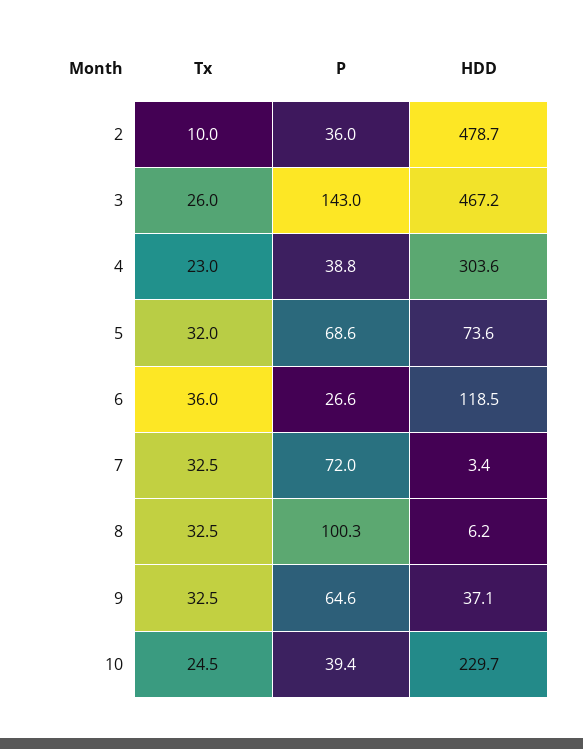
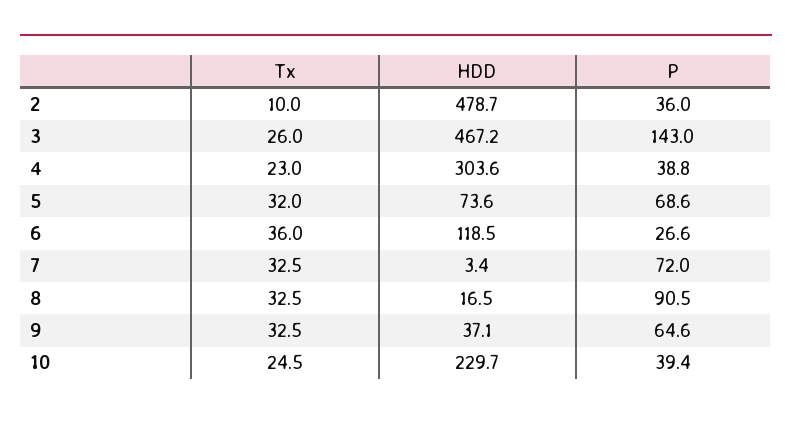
  {
    "Tx": {
      "2": 10,
      "3": 26,
      "4": 23,
      "5": 32,
      "6": 36,
      "7": 32.5,
      "8": 32.5,
      "9": 32.5,
      "10": 24.5
    },
    "P": {
      "2": 36,
      "3": 143,
      "4": 38.8,
      "5": 68.6,
      "6": 26.6,
      "7": 72,
-     "8": 100.3,
+     "8": 90.5,
      "9": 64.6,
      "10": 39.4
    },
    "HDD": {
      "2": 478.7,
      "3": 467.2,
      "4": 303.6,
      "5": 73.6,
      "6": 118.5,
      "7": 3.4,
-     "8": 6.2,
+     "8": 16.5,
      "9": 37.1,
      "10": 229.7
    }
  }

